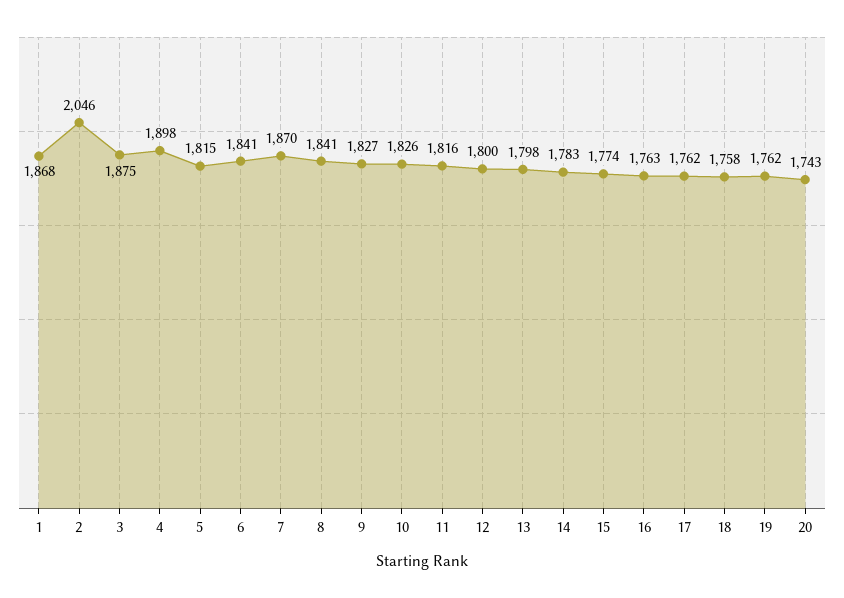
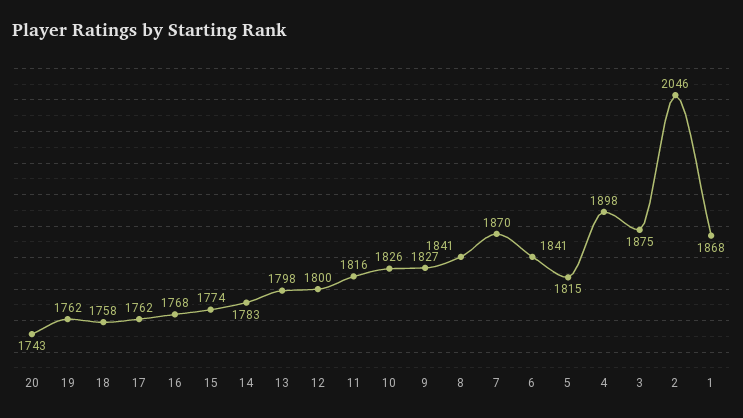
  {
    "1": 1868,
    "2": 2046,
    "3": 1875,
    "4": 1898,
    "5": 1815,
    "6": 1841,
    "7": 1870,
    "8": 1841,
    "9": 1827,
    "10": 1826,
    "11": 1816,
    "12": 1800,
    "13": 1798,
    "14": 1783,
    "15": 1774,
-   "16": 1763,
+   "16": 1768,
    "17": 1762,
    "18": 1758,
    "19": 1762,
    "20": 1743
  }

